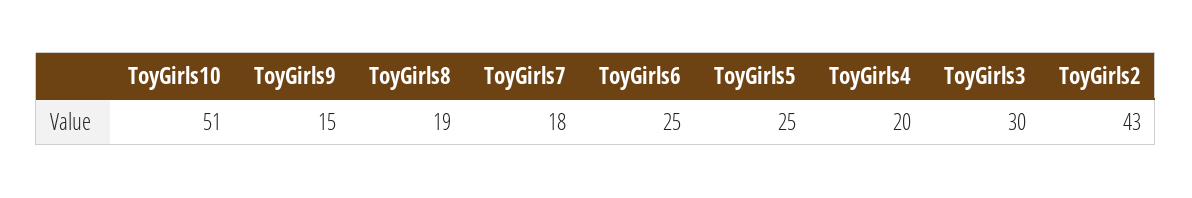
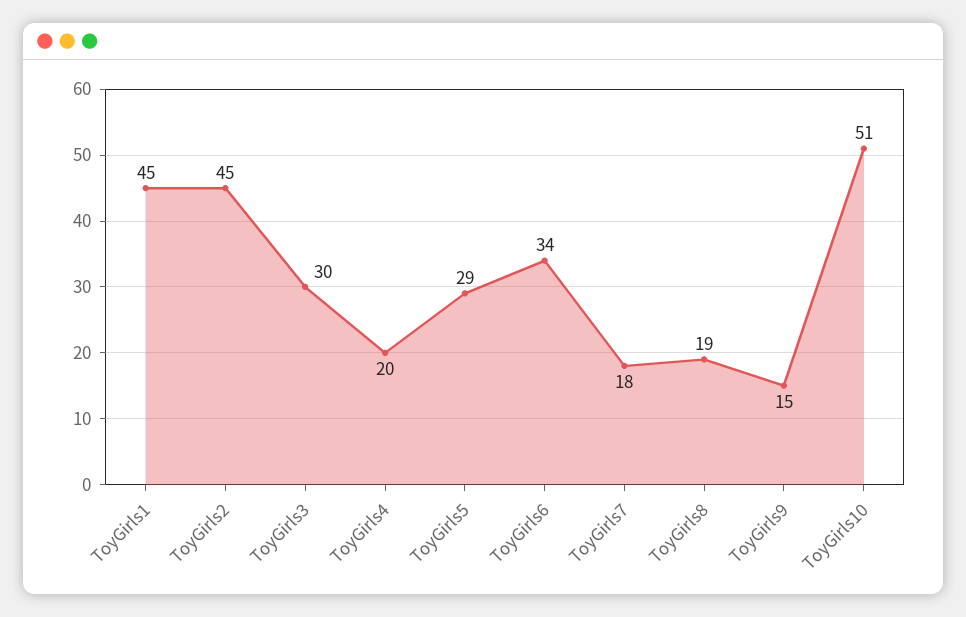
  {
    "ToyGirls10": 51,
    "ToyGirls9": 15,
    "ToyGirls8": 19,
    "ToyGirls7": 18,
-   "ToyGirls6": 25,
+   "ToyGirls6": 34,
-   "ToyGirls5": 25,
+   "ToyGirls5": 29,
    "ToyGirls4": 20,
    "ToyGirls3": 30,
-   "ToyGirls2": 43
+   "ToyGirls2": 45,
+   "ToyGirls1": 45
  }

